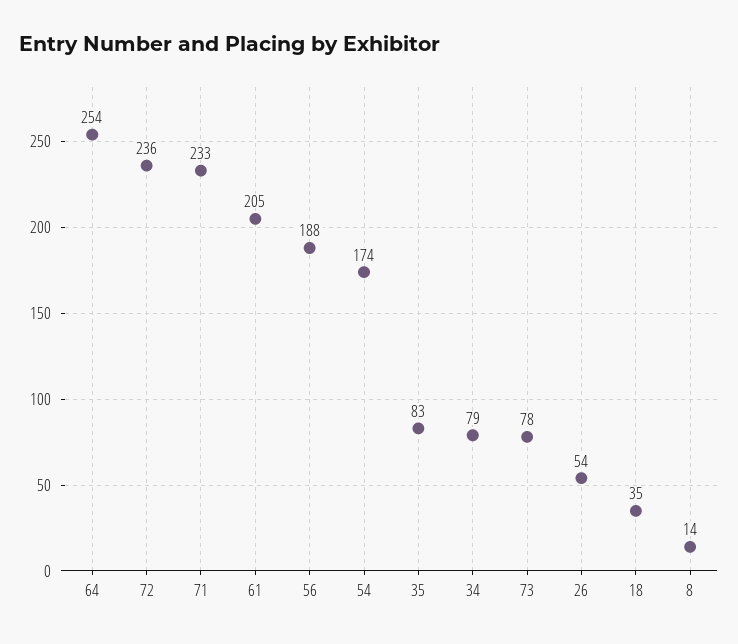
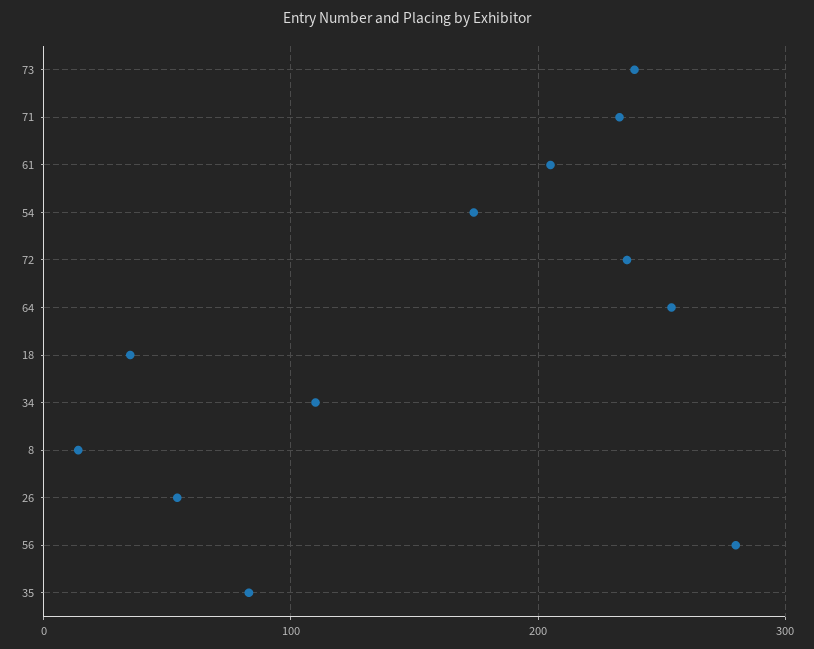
  {
    "64": 254,
    "72": 236,
    "71": 233,
    "61": 205,
-   "56": 188,
+   "56": 280,
    "54": 174,
    "35": 83,
-   "34": 79,
+   "34": 110,
-   "73": 78,
+   "73": 240,
    "26": 54,
    "18": 35,
    "8": 14
  }

